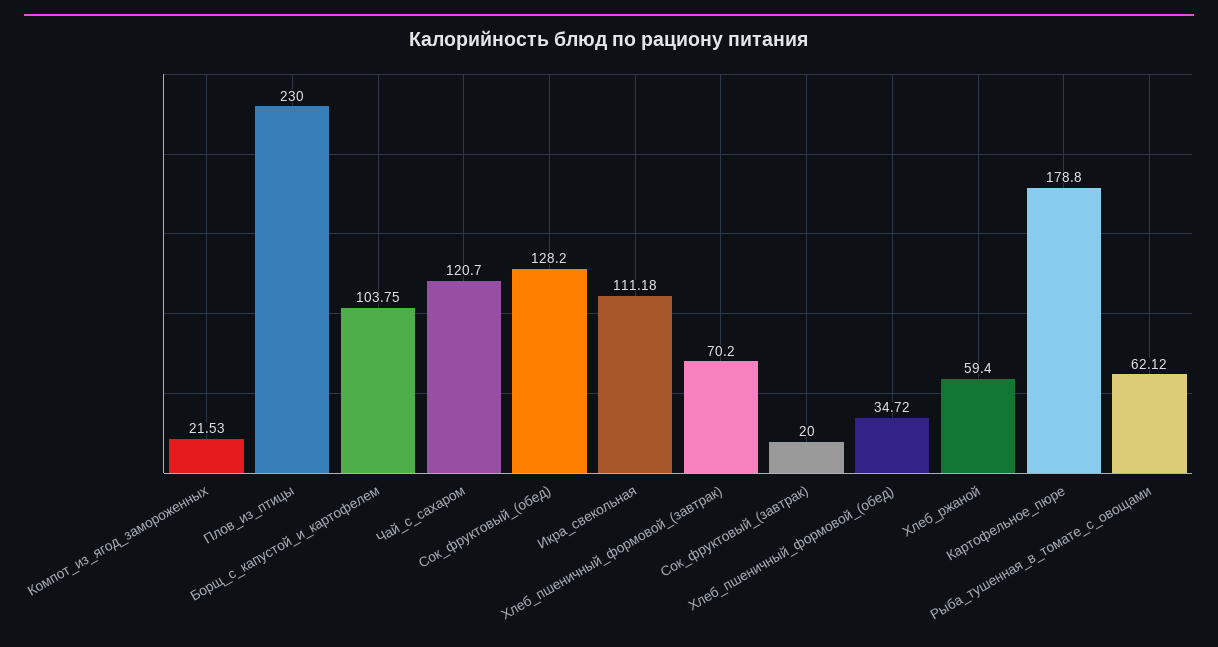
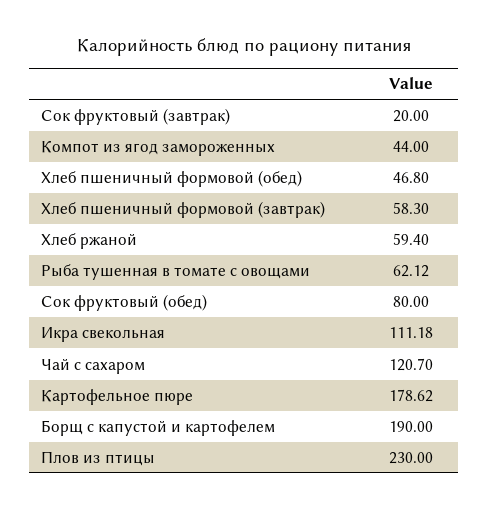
  {
-   "Компот_из_ягод_замороженных": 21.53,
+   "Компот_из_ягод_замороженных": 44,
    "Плов_из_птицы": 230,
-   "Борщ_с_капустой_и_картофелем": 103.75,
+   "Борщ_с_капустой_и_картофелем": 190,
    "Чай_с_сахаром": 120.7,
-   "Сок_фруктовый_(обед)": 128.2,
+   "Сок_фруктовый_(обед)": 80,
    "Икра_свекольная": 111.18,
-   "Хлеб_пшеничный_формовой_(завтрак)": 70.2,
+   "Хлеб_пшеничный_формовой_(завтрак)": 58.3,
    "Сок_фруктовый_(завтрак)": 20,
-   "Хлеб_пшеничный_формовой_(обед)": 34.72,
+   "Хлеб_пшеничный_формовой_(обед)": 46.8,
    "Хлеб_ржаной": 59.4,
-   "Картофельное_пюре": 178.8,
+   "Картофельное_пюре": 178.62,
    "Рыба_тушенная_в_томате_с_овощами": 62.12
  }

